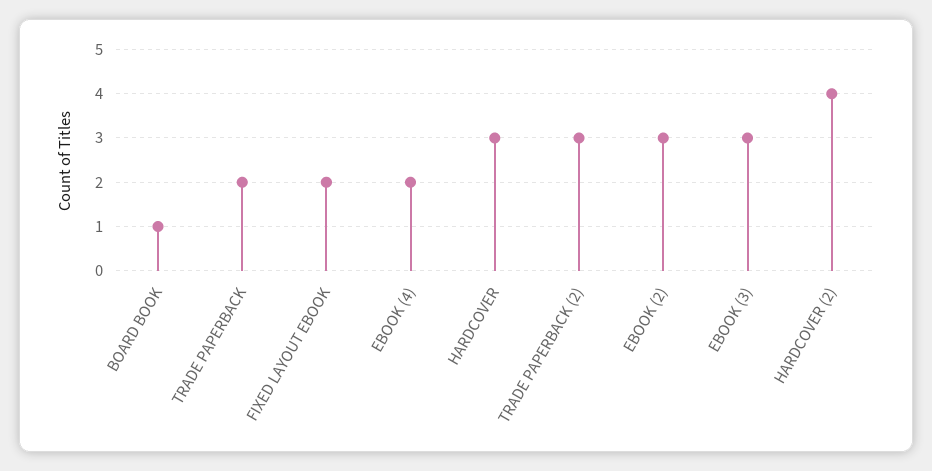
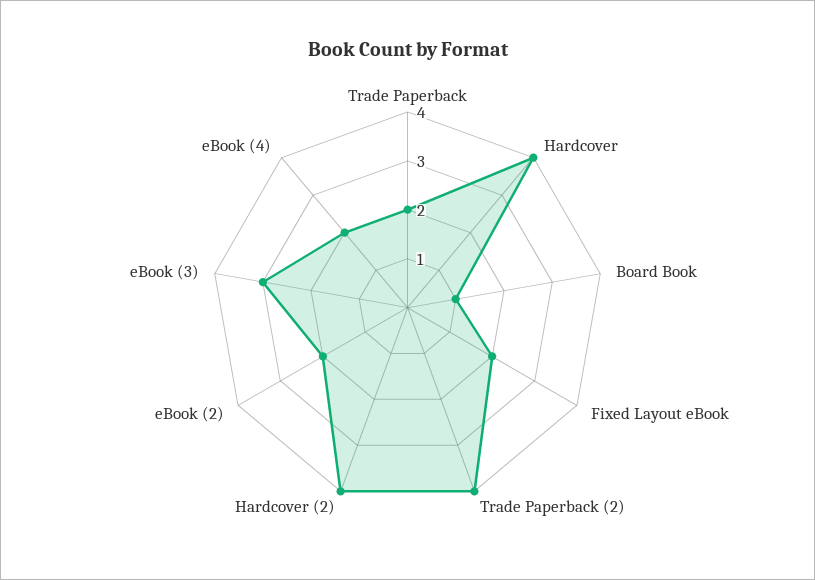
  {
    "BOARD BOOK": 1,
    "TRADE PAPERBACK": 2,
    "FIXED LAYOUT EBOOK": 2,
    "EBOOK (4)": 2,
-   "HARDCOVER": 3,
+   "HARDCOVER": 4,
-   "TRADE PAPERBACK (2)": 3,
+   "TRADE PAPERBACK (2)": 4,
-   "EBOOK (2)": 3,
+   "EBOOK (2)": 2,
    "EBOOK (3)": 3,
    "HARDCOVER (2)": 4
  }

